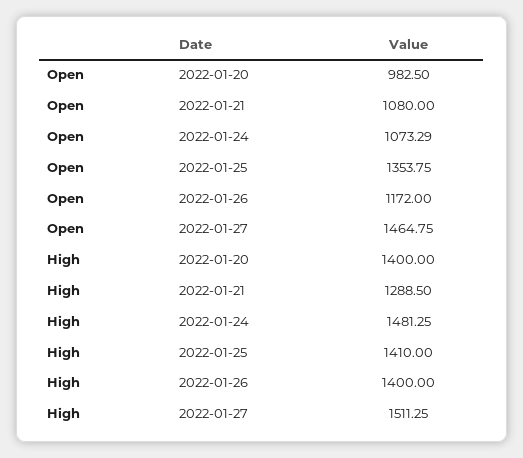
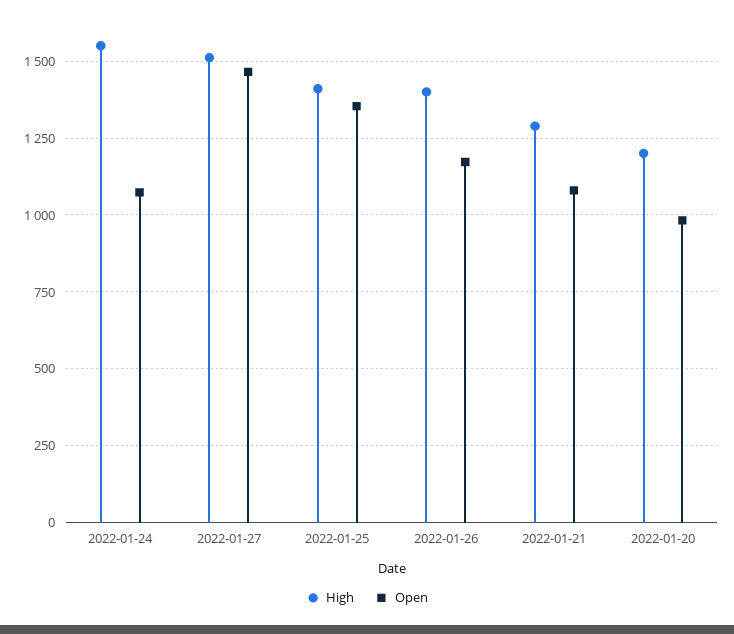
  {
    "Open": {
      "2022-01-20": 982.5,
      "2022-01-21": 1080,
      "2022-01-24": 1073.29,
      "2022-01-25": 1353.75,
      "2022-01-26": 1172,
      "2022-01-27": 1464.75
    },
    "High": {
-     "2022-01-20": 1400,
+     "2022-01-20": 1200,
      "2022-01-21": 1288.5,
-     "2022-01-24": 1481.25,
+     "2022-01-24": 1550,
      "2022-01-25": 1410,
      "2022-01-26": 1400,
      "2022-01-27": 1511.25
    }
  }

